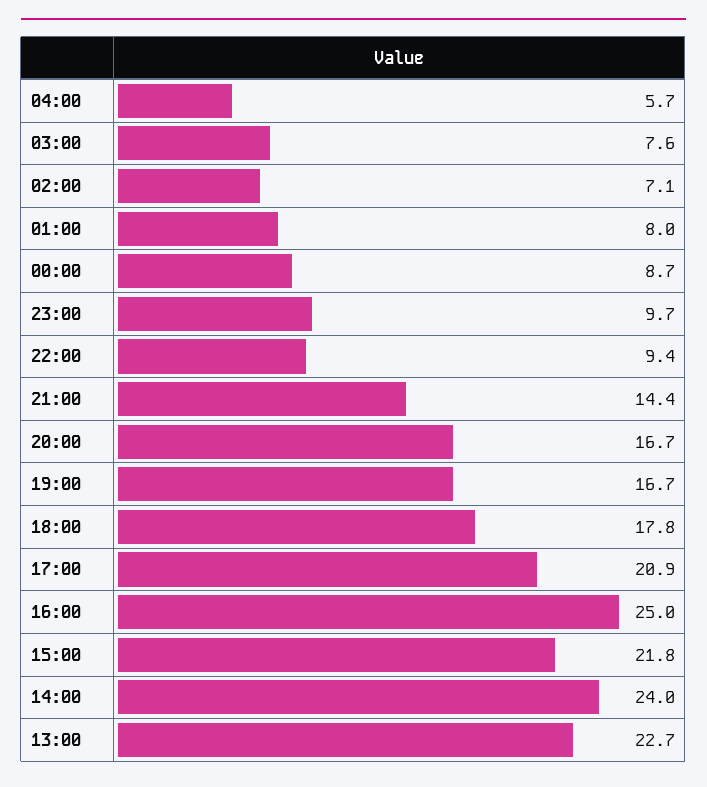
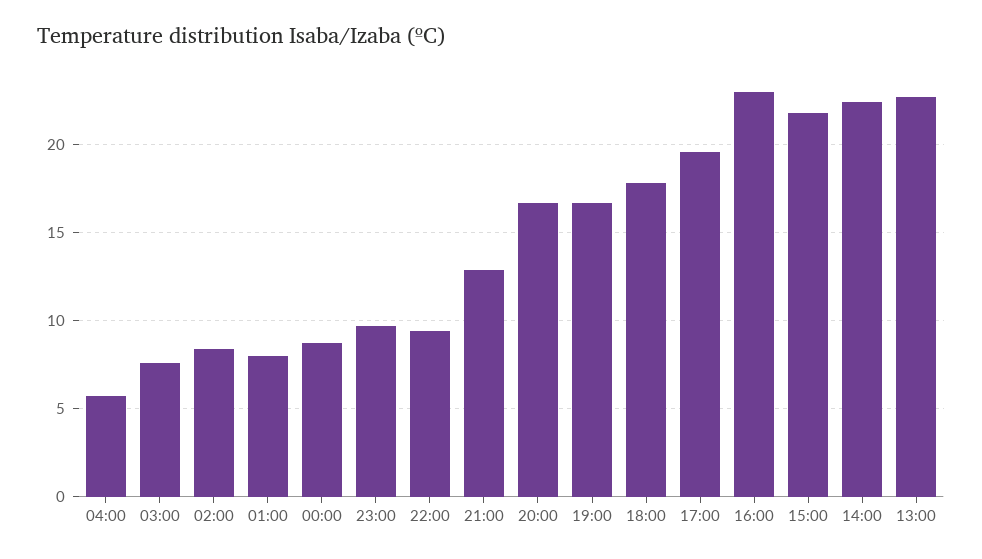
  {
    "04:00": 5.7,
    "03:00": 7.6,
-   "02:00": 7.1,
+   "02:00": 8.5,
    "01:00": 8,
    "00:00": 8.7,
    "23:00": 9.7,
    "22:00": 9.4,
-   "21:00": 14.4,
+   "21:00": 13,
    "20:00": 16.7,
    "19:00": 16.7,
    "18:00": 17.8,
-   "17:00": 20.9,
+   "17:00": 19.5,
-   "16:00": 25,
+   "16:00": 23,
    "15:00": 21.8,
-   "14:00": 24,
+   "14:00": 22.5,
    "13:00": 22.7
  }

